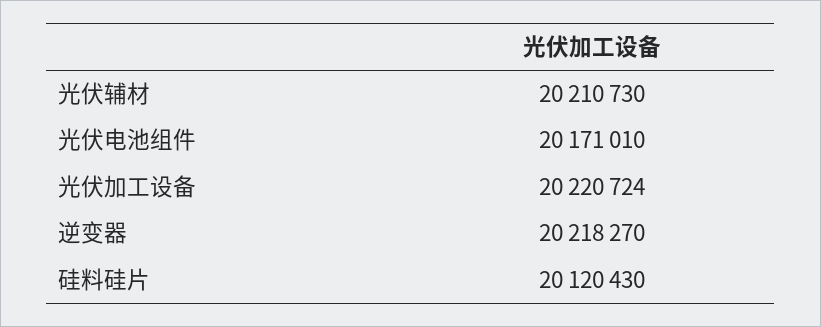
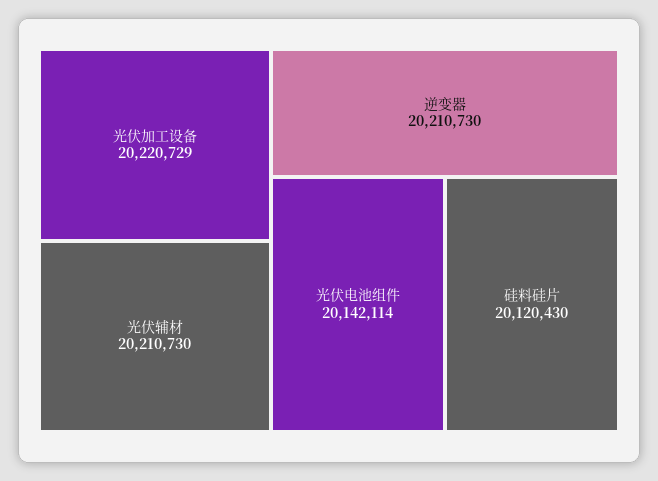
  {
    "光伏辅材": 20210730,
-   "光伏电池组件": 20171010,
+   "光伏电池组件": 20142114,
-   "光伏加工设备": 20220724,
+   "光伏加工设备": 20220729,
-   "逆变器": 20218270,
+   "逆变器": 20210730,
    "硅料硅片": 20120430
  }

